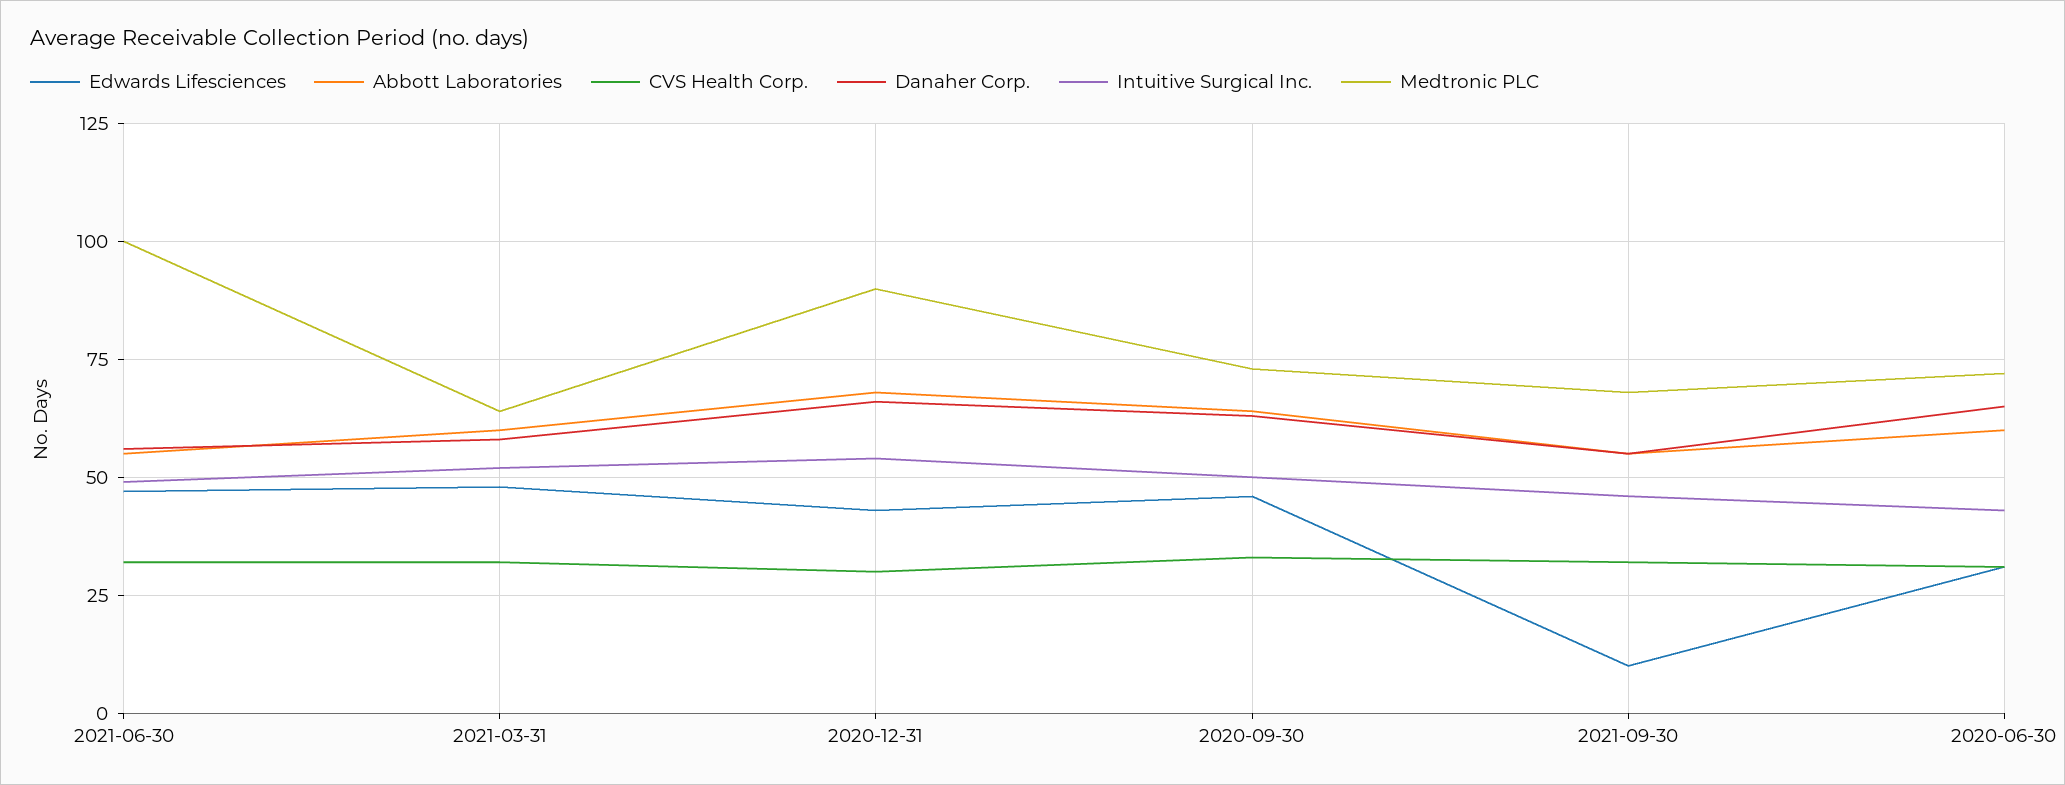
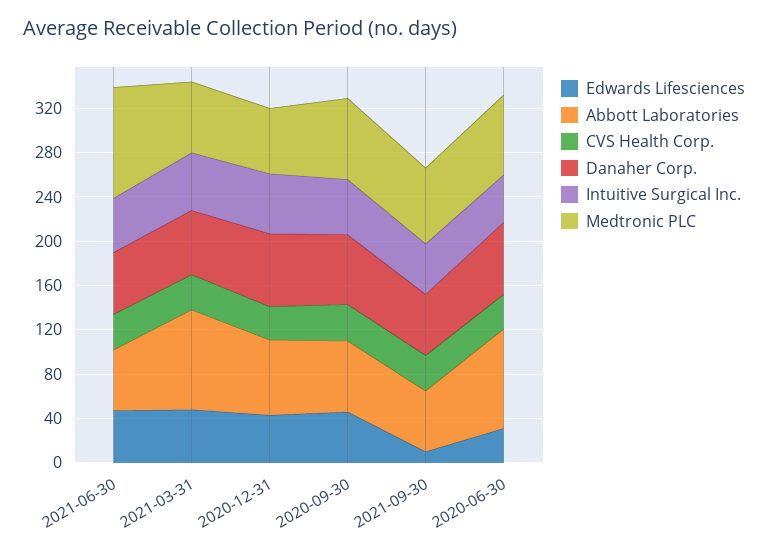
  {
    "Edwards Lifesciences": {
      "2021-06-30": 45,
      "2021-03-31": 50,
      "2020-12-31": 45,
      "2020-09-30": 45,
      "2021-09-30": 10,
      "2020-06-30": 30
    },
    "Abbott Laboratories": {
      "2021-06-30": 55,
-     "2021-03-31": 60,
+     "2021-03-31": 90,
      "2020-12-31": 70,
      "2020-09-30": 65,
      "2021-09-30": 55,
-     "2020-06-30": 60
+     "2020-06-30": 90
    },
    "CVS Health Corp.": {
      "2021-06-30": 30,
      "2021-03-31": 30,
      "2020-12-31": 30,
      "2020-09-30": 35,
      "2021-09-30": 30,
      "2020-06-30": 30
    },
    "Danaher Corp.": {
      "2021-06-30": 55,
      "2021-03-31": 60,
      "2020-12-31": 65,
      "2020-09-30": 65,
      "2021-09-30": 55,
      "2020-06-30": 65
    },
    "Intuitive Surgical Inc.": {
      "2021-06-30": 50,
      "2021-03-31": 50,
      "2020-12-31": 55,
      "2020-09-30": 50,
      "2021-09-30": 45,
      "2020-06-30": 45
    },
    "Medtronic PLC": {
      "2021-06-30": 100,
      "2021-03-31": 65,
-     "2020-12-31": 90,
+     "2020-12-31": 60,
      "2020-09-30": 75,
      "2021-09-30": 70,
      "2020-06-30": 70
    }
  }

